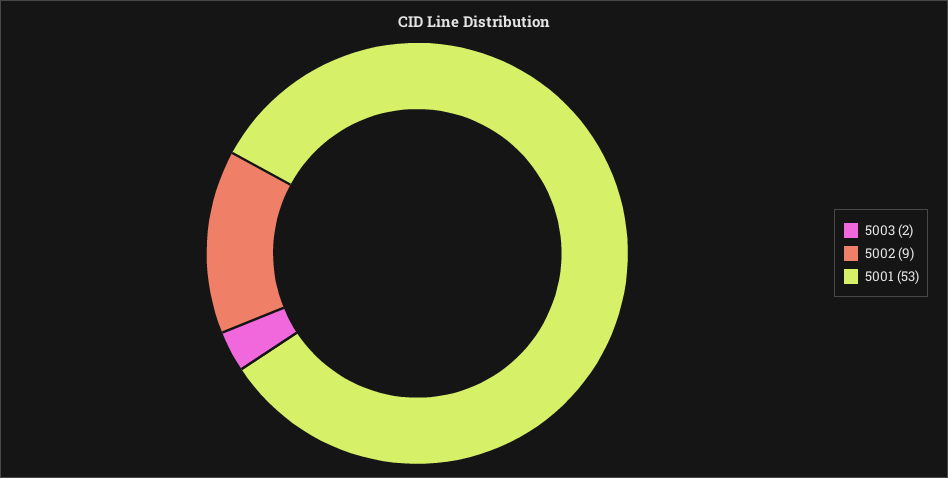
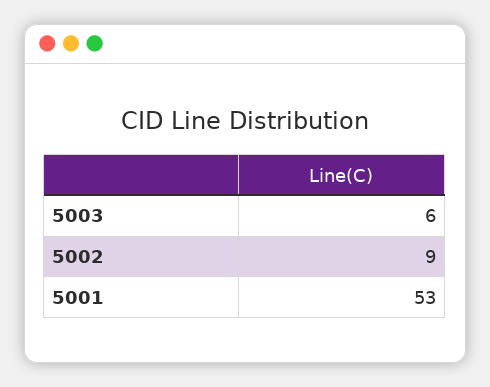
  {
-   "5003": 2,
+   "5003": 6,
    "5002": 9,
    "5001": 53
  }

